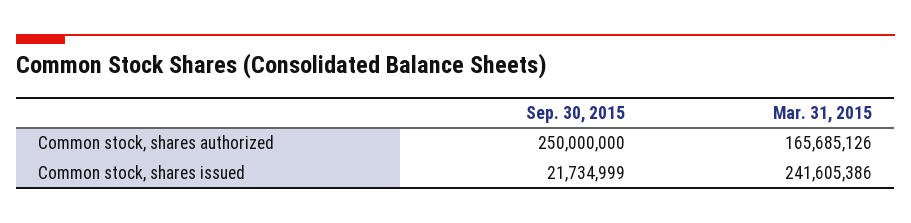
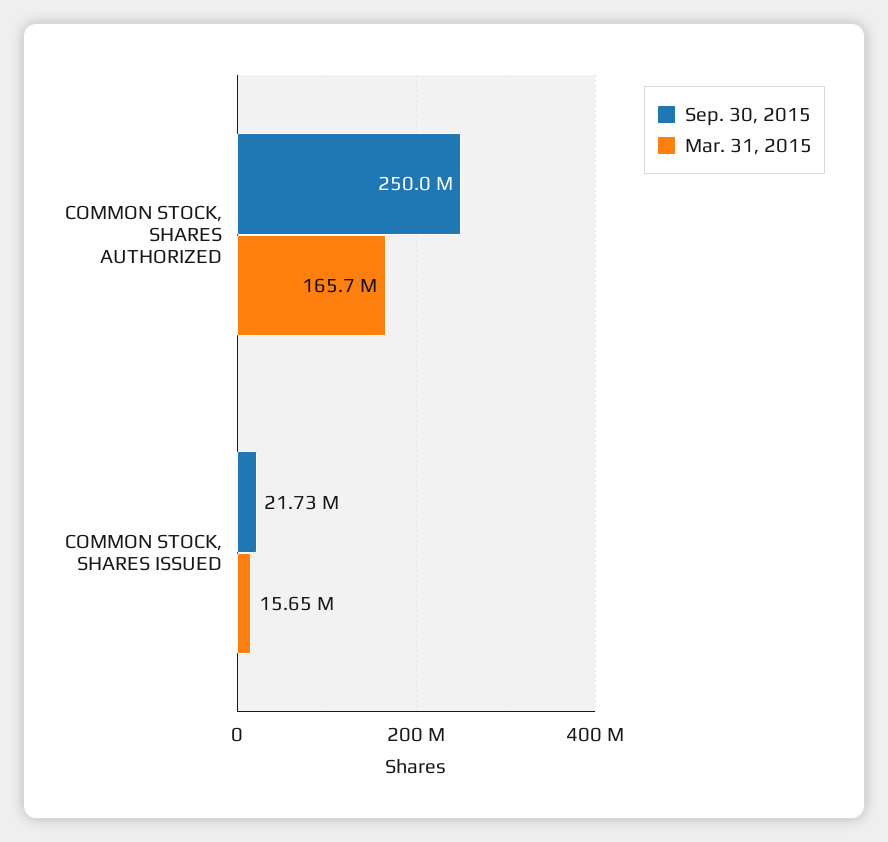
  {
    "Sep. 30, 2015": {
      "Common stock, shares authorized": 250000000,
      "Common stock, shares issued": 21734999
    },
    "Mar. 31, 2015": {
      "Common stock, shares authorized": 165685126,
-     "Common stock, shares issued": 241605386
+     "Common stock, shares issued": 15650000
    }
  }

